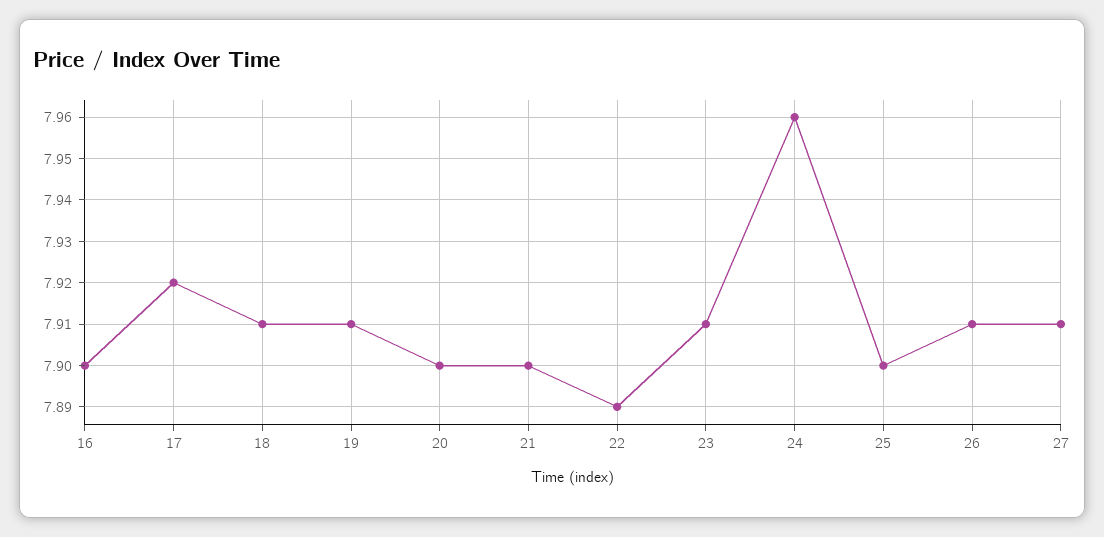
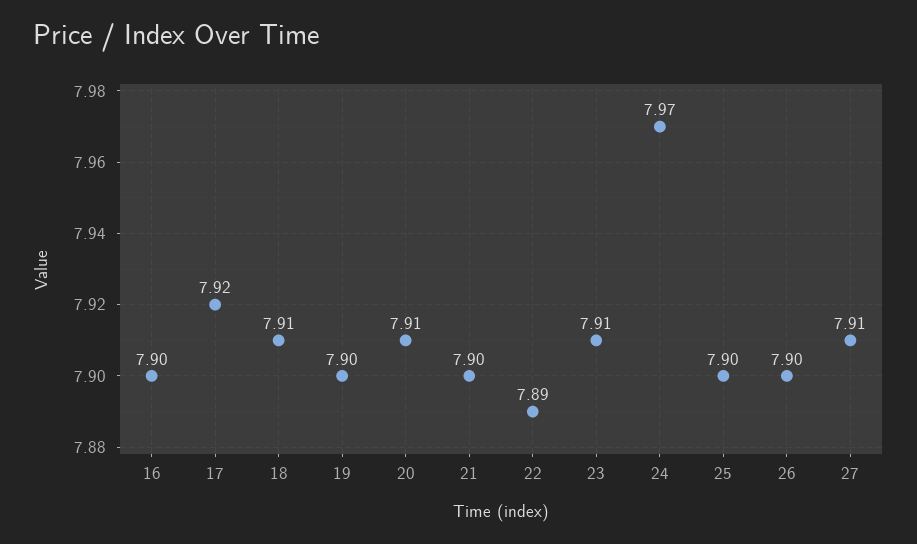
  {
    "16": 7.9,
    "17": 7.92,
    "18": 7.91,
-   "19": 7.91,
+   "19": 7.9,
-   "20": 7.9,
+   "20": 7.91,
    "21": 7.9,
    "22": 7.89,
    "23": 7.91,
-   "24": 7.96,
+   "24": 7.97,
    "25": 7.9,
-   "26": 7.91,
+   "26": 7.9,
    "27": 7.91
  }

